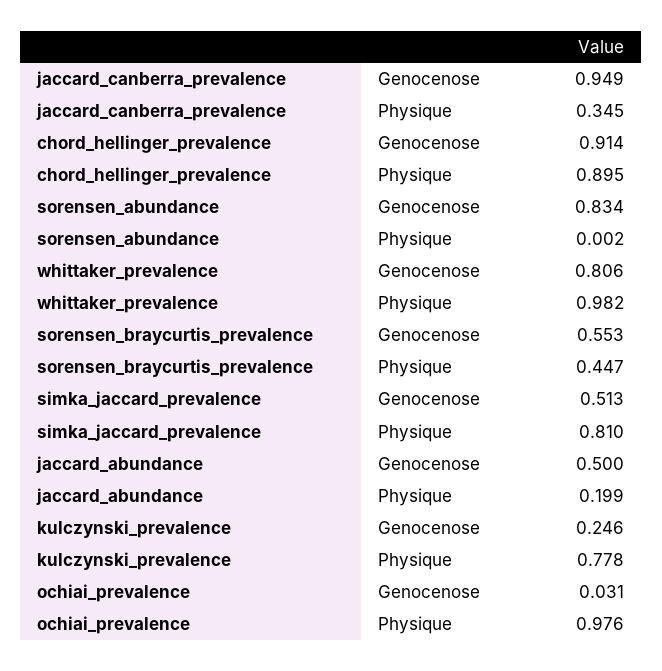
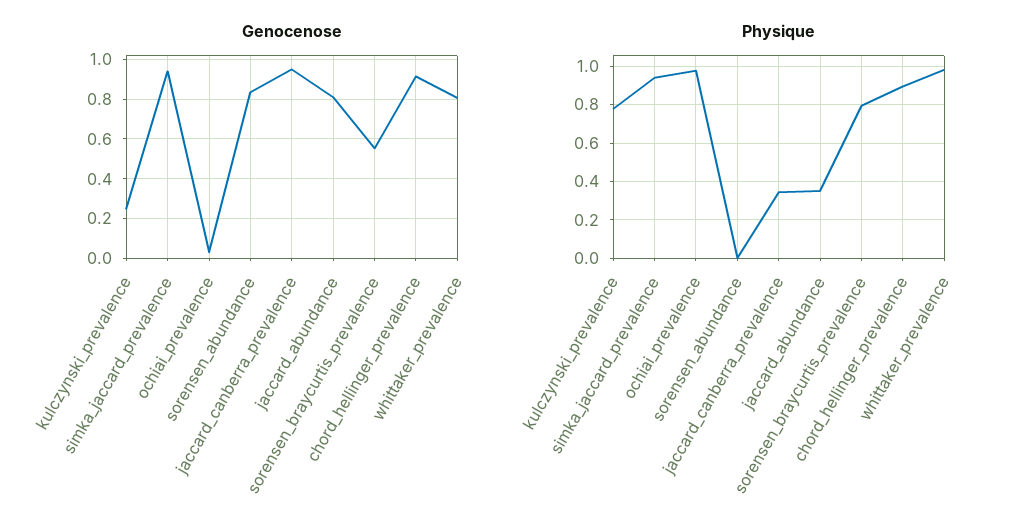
  {
    "Genocenose": {
      "jaccard_canberra_prevalence": 0.949,
      "chord_hellinger_prevalence": 0.914,
      "sorensen_abundance": 0.834,
      "whittaker_prevalence": 0.806,
      "sorensen_braycurtis_prevalence": 0.553,
-     "simka_jaccard_prevalence": 0.513,
+     "simka_jaccard_prevalence": 0.95,
-     "jaccard_abundance": 0.5,
+     "jaccard_abundance": 0.8,
      "kulczynski_prevalence": 0.246,
      "ochiai_prevalence": 0.031
    },
    "Physique": {
      "jaccard_canberra_prevalence": 0.345,
      "chord_hellinger_prevalence": 0.895,
      "sorensen_abundance": 0.002,
      "whittaker_prevalence": 0.982,
-     "sorensen_braycurtis_prevalence": 0.447,
+     "sorensen_braycurtis_prevalence": 0.8,
-     "simka_jaccard_prevalence": 0.81,
+     "simka_jaccard_prevalence": 0.95,
-     "jaccard_abundance": 0.199,
+     "jaccard_abundance": 0.35,
      "kulczynski_prevalence": 0.778,
      "ochiai_prevalence": 0.976
    }
  }

